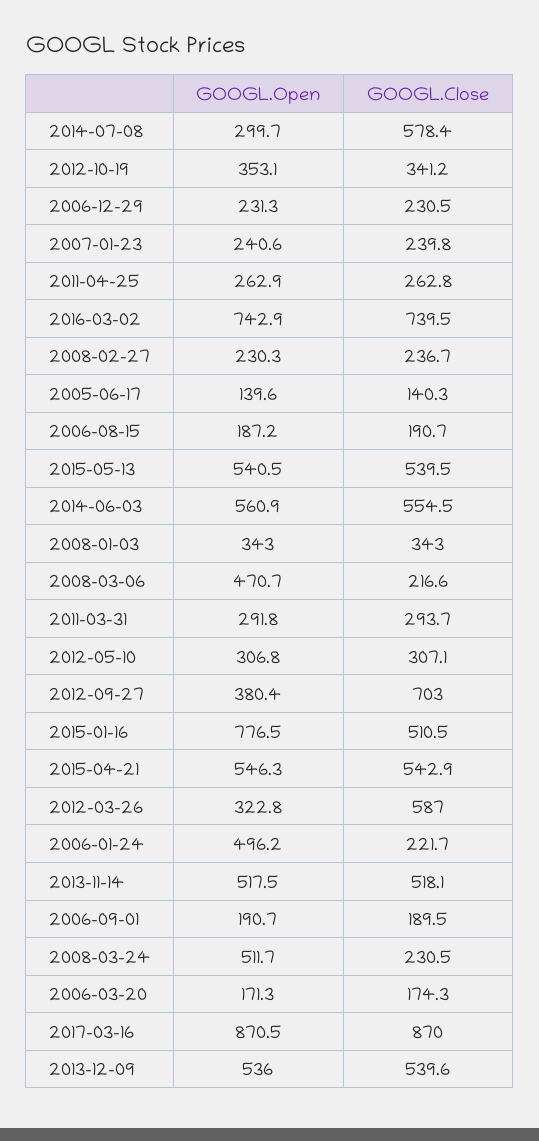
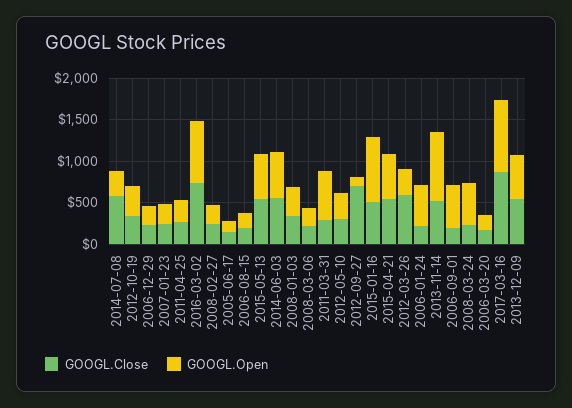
  {
    "GOOGL.Open": {
      "2014-07-08": 299.7,
      "2012-10-19": 353.1,
      "2006-12-29": 231.3,
      "2007-01-23": 240.6,
      "2011-04-25": 262.9,
      "2016-03-02": 742.9,
      "2008-02-27": 230.3,
      "2005-06-17": 139.6,
      "2006-08-15": 187.2,
      "2015-05-13": 540.5,
      "2014-06-03": 560.9,
      "2008-01-03": 343,
-     "2008-03-06": 470.7,
+     "2008-03-06": 200,
-     "2011-03-31": 291.8,
+     "2011-03-31": 600,
      "2012-05-10": 306.8,
-     "2012-09-27": 380.4,
+     "2012-09-27": 100,
      "2015-01-16": 776.5,
      "2015-04-21": 546.3,
      "2012-03-26": 322.8,
      "2006-01-24": 496.2,
-     "2013-11-14": 517.5,
+     "2013-11-14": 800,
-     "2006-09-01": 190.7,
+     "2006-09-01": 500,
      "2008-03-24": 511.7,
      "2006-03-20": 171.3,
      "2017-03-16": 870.5,
      "2013-12-09": 536
    },
    "GOOGL.Close": {
      "2014-07-08": 578.4,
      "2012-10-19": 341.2,
      "2006-12-29": 230.5,
      "2007-01-23": 239.8,
      "2011-04-25": 262.8,
      "2016-03-02": 739.5,
      "2008-02-27": 236.7,
      "2005-06-17": 140.3,
      "2006-08-15": 190.7,
      "2015-05-13": 539.5,
      "2014-06-03": 554.5,
      "2008-01-03": 343,
      "2008-03-06": 216.6,
      "2011-03-31": 293.7,
      "2012-05-10": 307.1,
      "2012-09-27": 703,
      "2015-01-16": 510.5,
      "2015-04-21": 542.9,
      "2012-03-26": 587,
      "2006-01-24": 221.7,
      "2013-11-14": 518.1,
      "2006-09-01": 189.5,
      "2008-03-24": 230.5,
      "2006-03-20": 174.3,
      "2017-03-16": 870,
      "2013-12-09": 539.6
    }
  }

